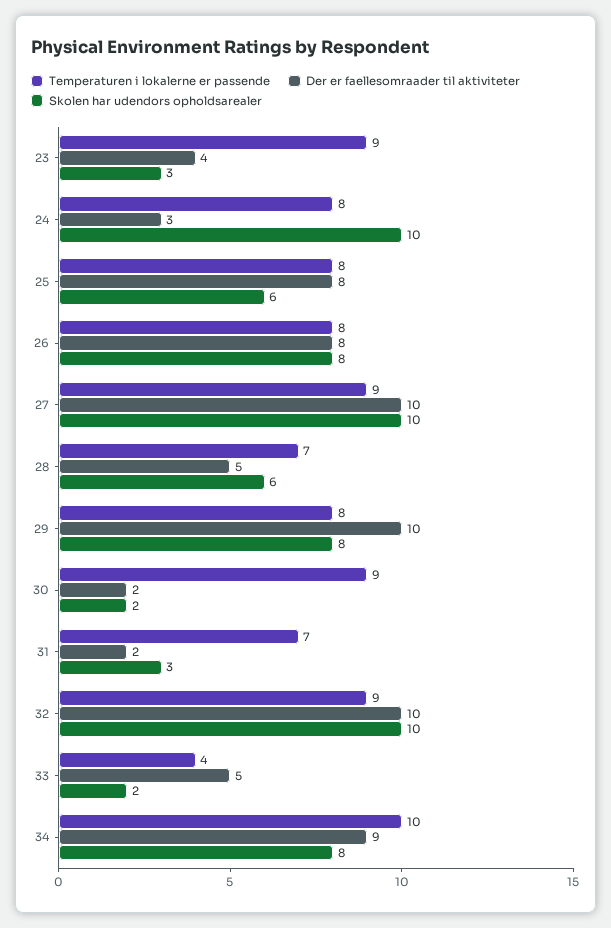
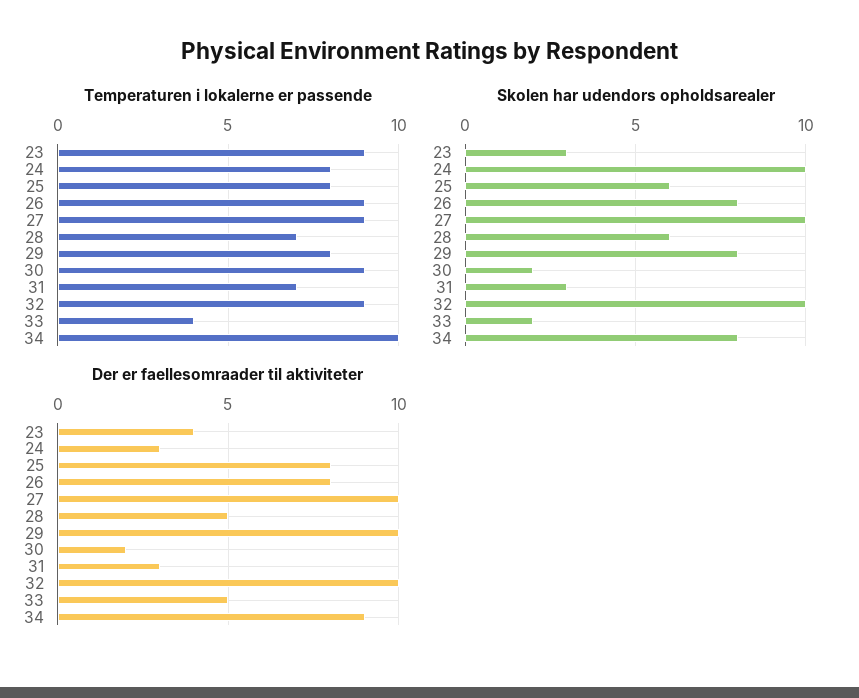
  {
    "Temperaturen i lokalerne er passende": {
      "23": 9,
      "24": 8,
      "25": 8,
-     "26": 8,
+     "26": 9,
      "27": 9,
      "28": 7,
      "29": 8,
      "30": 9,
      "31": 7,
      "32": 9,
      "33": 4,
      "34": 10
    },
    "Der er faellesomraader til aktiviteter": {
      "23": 4,
      "24": 3,
      "25": 8,
      "26": 8,
      "27": 10,
      "28": 5,
      "29": 10,
      "30": 2,
-     "31": 2,
+     "31": 3,
      "32": 10,
      "33": 5,
      "34": 9
    },
    "Skolen har udendors opholdsarealer": {
      "23": 3,
      "24": 10,
      "25": 6,
      "26": 8,
      "27": 10,
      "28": 6,
      "29": 8,
      "30": 2,
      "31": 3,
      "32": 10,
      "33": 2,
      "34": 8
    }
  }

